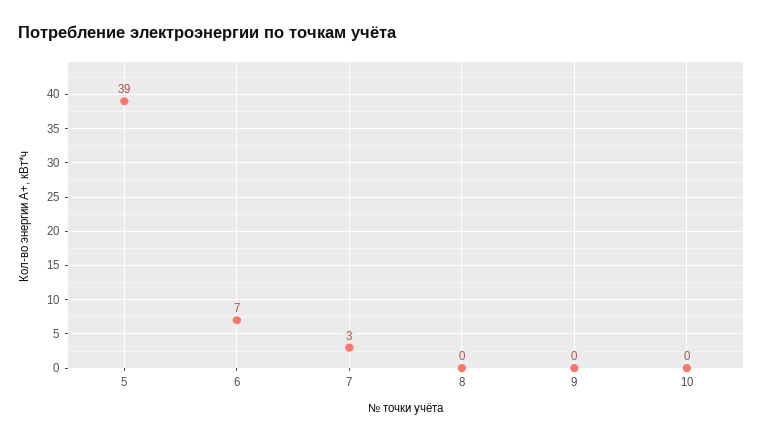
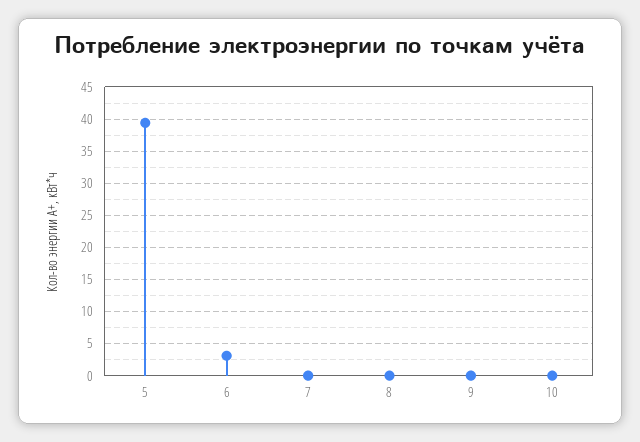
  {
    "5": 39,
-   "6": 7,
+   "6": 3,
-   "7": 3,
+   "7": 0,
    "8": 0,
    "9": 0,
    "10": 0
  }

